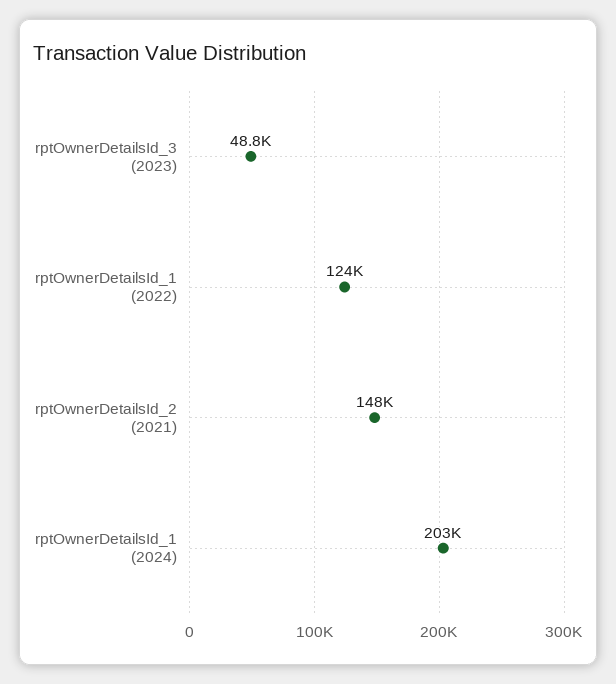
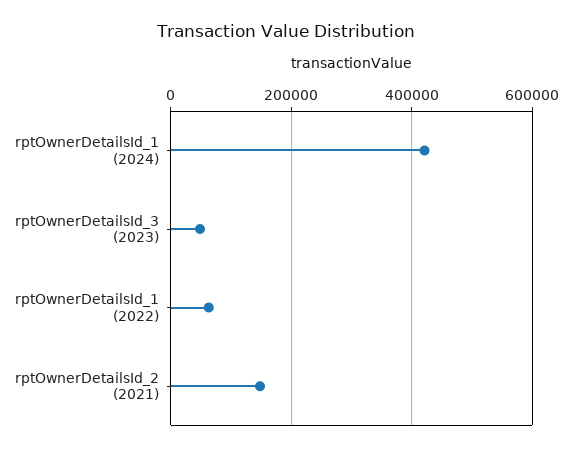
  {
    "rptOwnerDetailsId_3 (2023)": 48800,
-   "rptOwnerDetailsId_1 (2022)": 124000,
+   "rptOwnerDetailsId_1 (2022)": 60000,
    "rptOwnerDetailsId_2 (2021)": 148000,
-   "rptOwnerDetailsId_1 (2024)": 203000
+   "rptOwnerDetailsId_1 (2024)": 420000
  }

